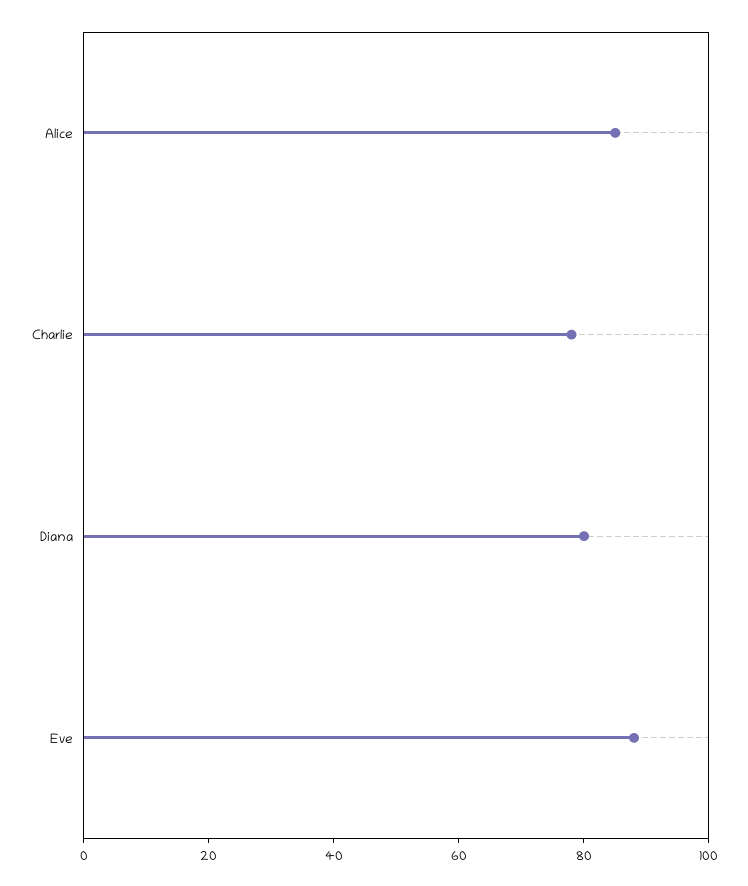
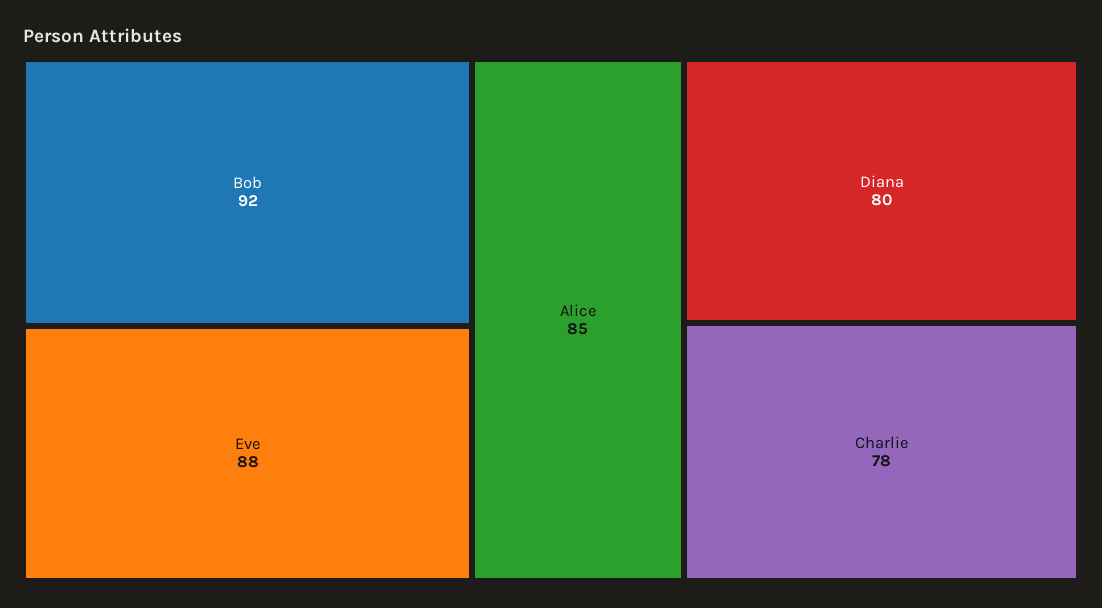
  {
    "Alice": 85,
    "Charlie": 78,
    "Diana": 80,
-   "Eve": 88
+   "Eve": 88,
+   "Bob": 92
  }

